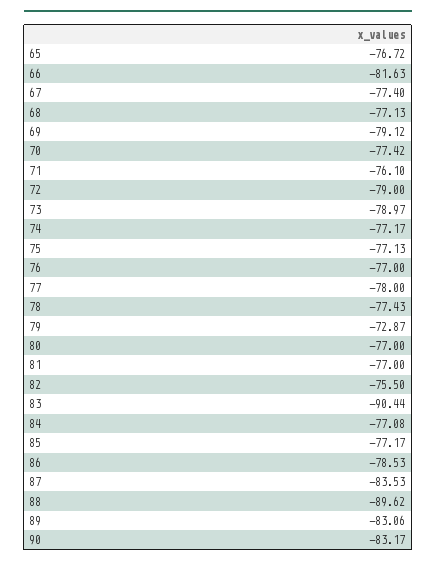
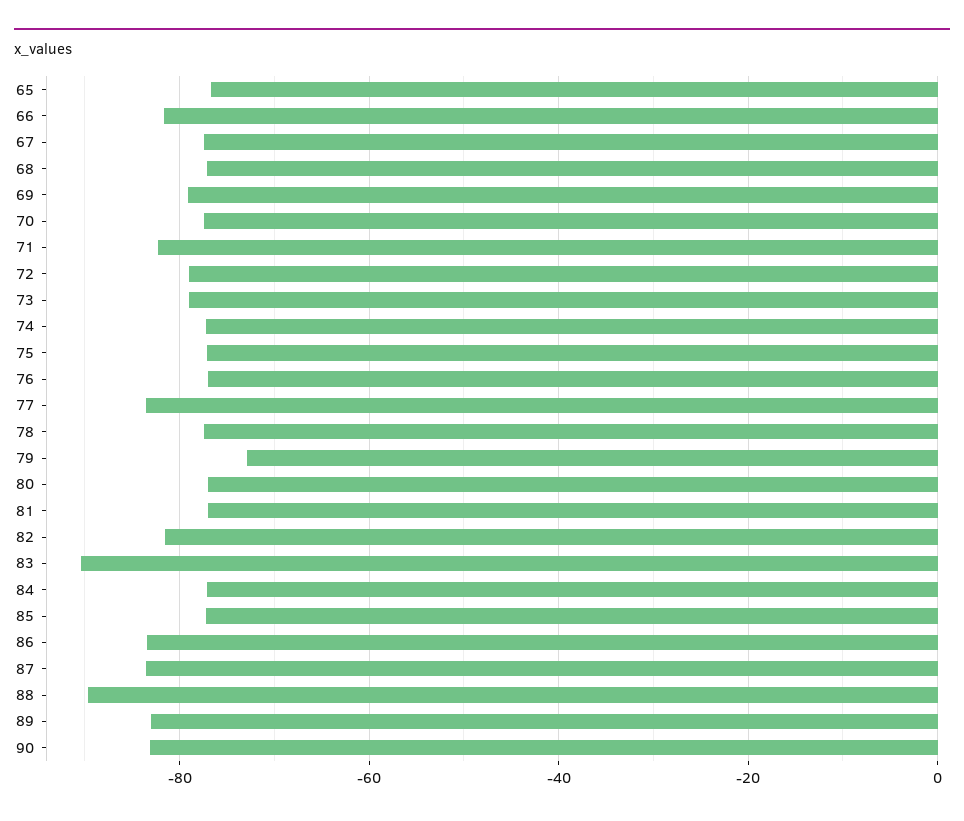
  {
    "65": -76.72,
    "66": -81.63,
    "67": -77.4,
    "68": -77.13,
    "69": -79.12,
    "70": -77.42,
-   "71": -76.1,
+   "71": -82,
    "72": -79,
    "73": -78.97,
    "74": -77.17,
    "75": -77.13,
    "76": -77,
-   "77": -78,
+   "77": -84,
    "78": -77.43,
    "79": -72.87,
    "80": -77,
    "81": -77,
-   "82": -75.5,
+   "82": -82,
    "83": -90.44,
    "84": -77.08,
    "85": -77.17,
-   "86": -78.53,
+   "86": -84,
    "87": -83.53,
    "88": -89.62,
    "89": -83.06,
    "90": -83.17
  }

